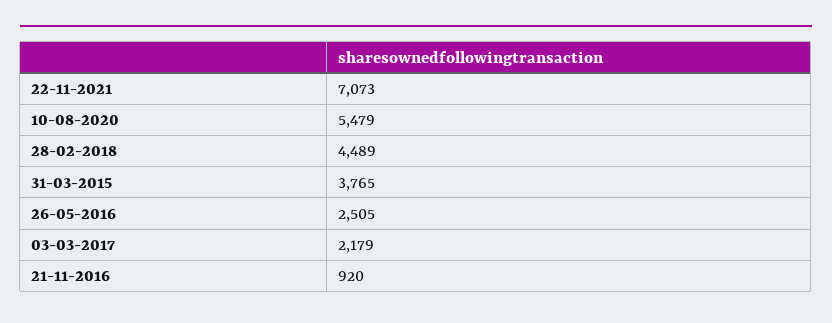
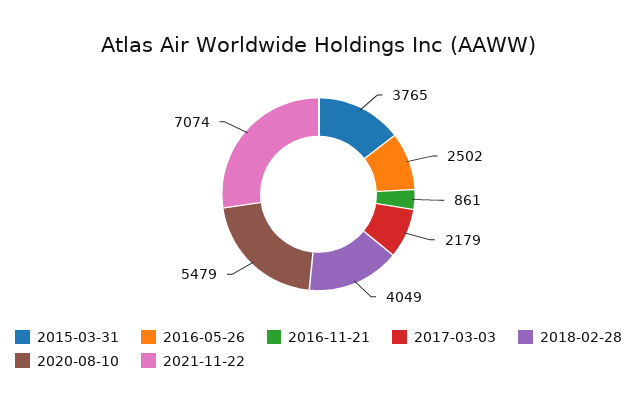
  {
-   "22-11-2021": 7073,
+   "22-11-2021": 7074,
    "10-08-2020": 5479,
-   "28-02-2018": 4489,
+   "28-02-2018": 4049,
    "31-03-2015": 3765,
-   "26-05-2016": 2505,
+   "26-05-2016": 2502,
    "03-03-2017": 2179,
-   "21-11-2016": 920
+   "21-11-2016": 861
  }

